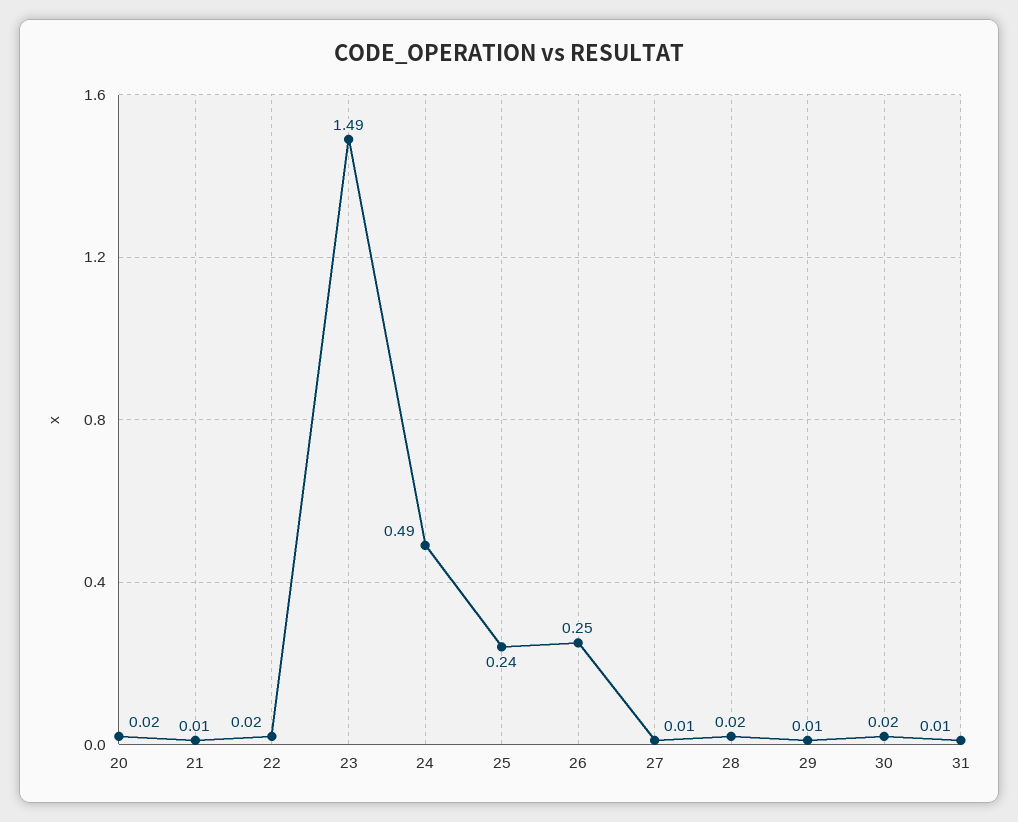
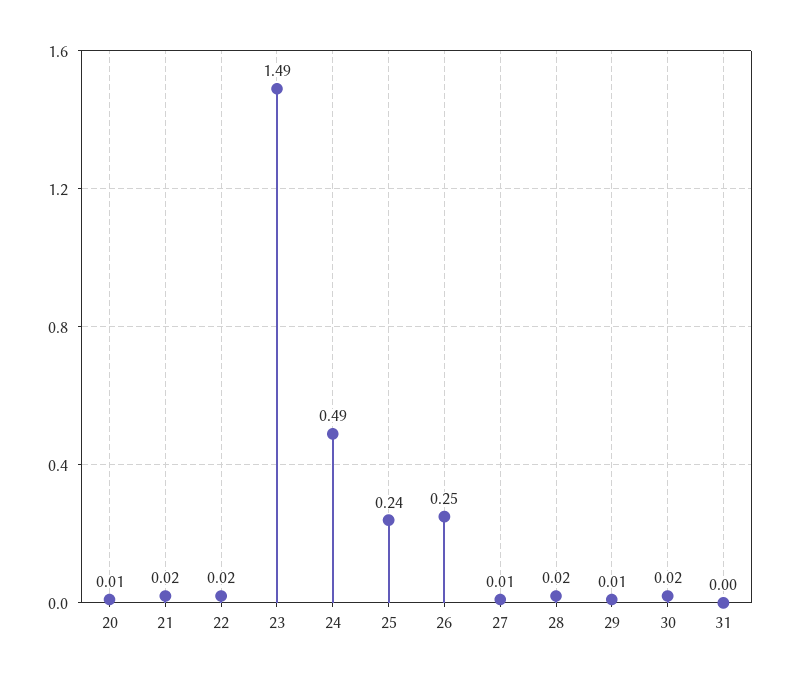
  {
-   "20": 0.02,
+   "20": 0.01,
-   "21": 0.01,
+   "21": 0.02,
    "22": 0.02,
    "23": 1.49,
    "24": 0.49,
    "25": 0.24,
    "26": 0.25,
    "27": 0.01,
    "28": 0.02,
    "29": 0.01,
    "30": 0.02,
-   "31": 0.01
+   "31": 0
  }

